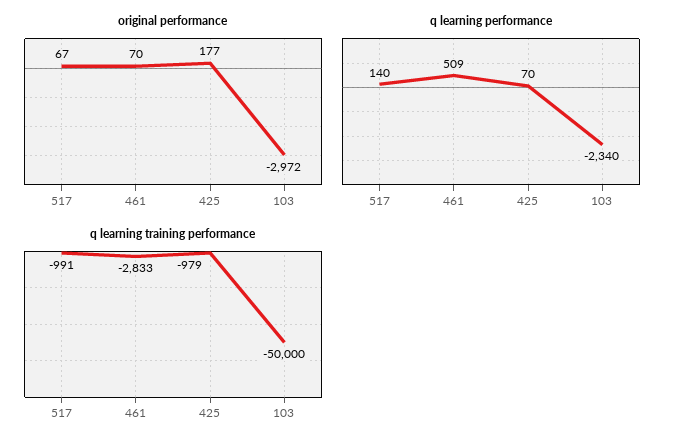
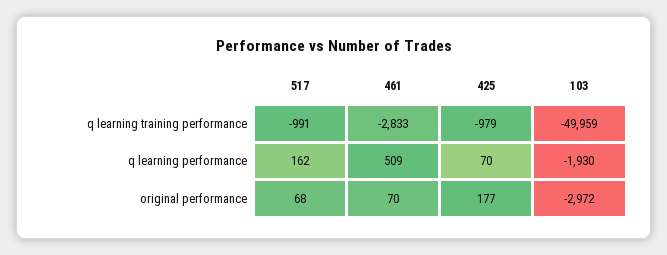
  {
    "original performance": {
-     "517": 67,
+     "517": 68,
      "461": 70,
      "425": 177,
      "103": -2972
    },
    "q learning performance": {
-     "517": 140,
+     "517": 162,
      "461": 509,
      "425": 70,
-     "103": -2340
+     "103": -1930
    },
    "q learning training performance": {
      "517": -991,
      "461": -2833,
      "425": -979,
-     "103": -50000
+     "103": -49959
    }
  }

